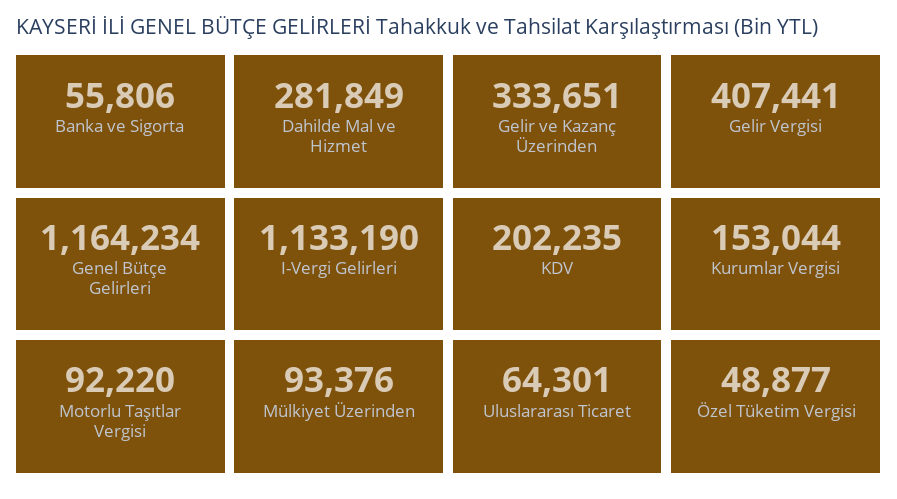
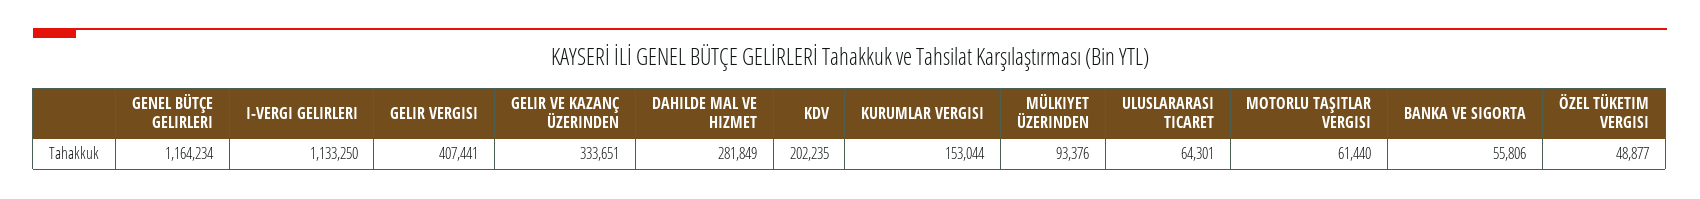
  {
    "Banka ve Sigorta": 55806,
    "Dahilde Mal ve Hizmet": 281849,
    "Gelir ve Kazanç Üzerinden": 333651,
    "Gelir Vergisi": 407441,
    "Genel Bütçe Gelirleri": 1164234,
-   "I-Vergi Gelirleri": 1133190,
+   "I-Vergi Gelirleri": 1133250,
    "KDV": 202235,
    "Kurumlar Vergisi": 153044,
-   "Motorlu Taşıtlar Vergisi": 92220,
+   "Motorlu Taşıtlar Vergisi": 61440,
    "Mülkiyet Üzerinden": 93376,
    "Uluslararası Ticaret": 64301,
    "Özel Tüketim Vergisi": 48877
  }

